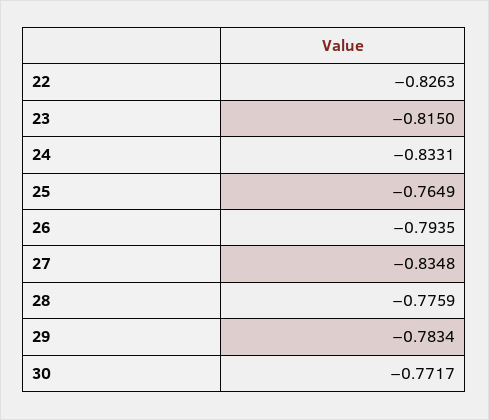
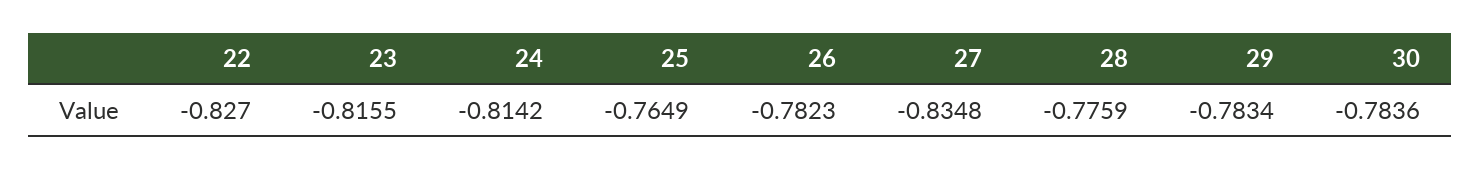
  {
-   "22": -0.8263,
+   "22": -0.827,
-   "23": -0.815,
+   "23": -0.8155,
-   "24": -0.8331,
+   "24": -0.8142,
    "25": -0.7649,
-   "26": -0.7935,
+   "26": -0.7823,
    "27": -0.8348,
    "28": -0.7759,
    "29": -0.7834,
-   "30": -0.7717
+   "30": -0.7836
  }

